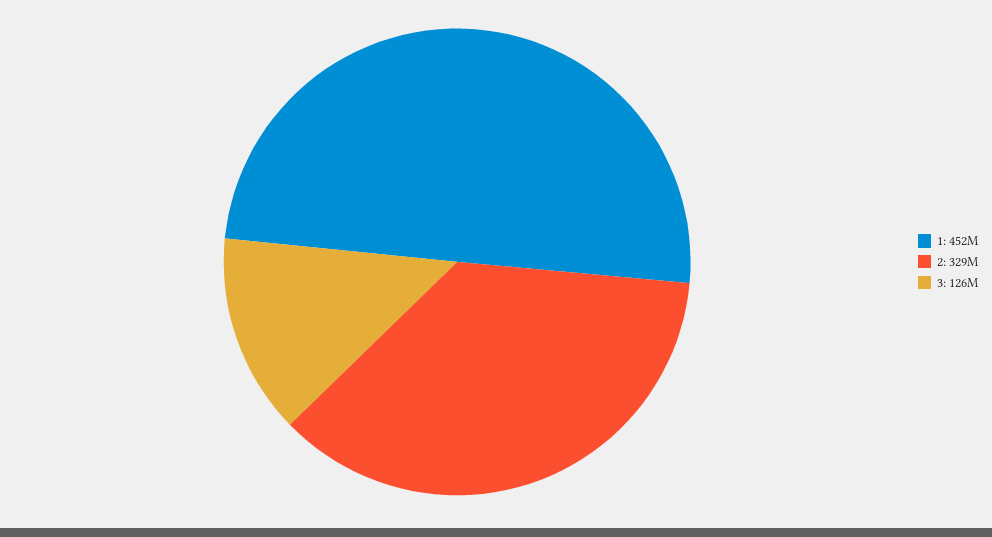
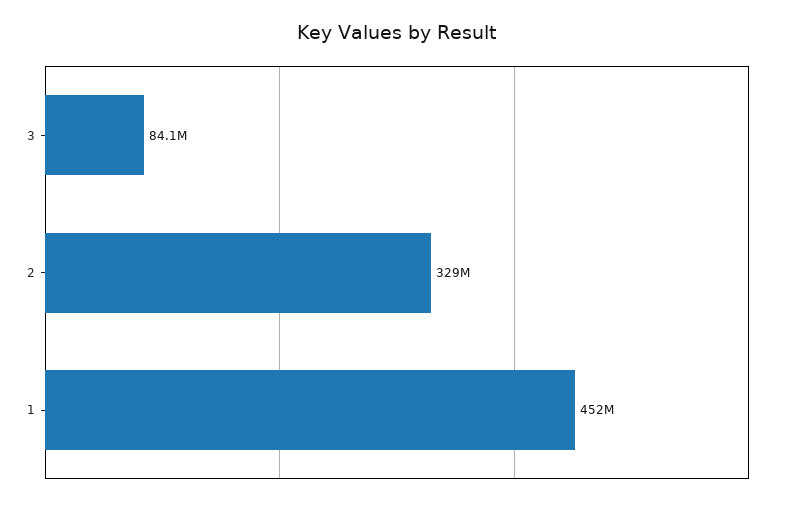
  {
    "1": 452000000,
    "2": 329000000,
-   "3": 126000000
+   "3": 84100000
  }

